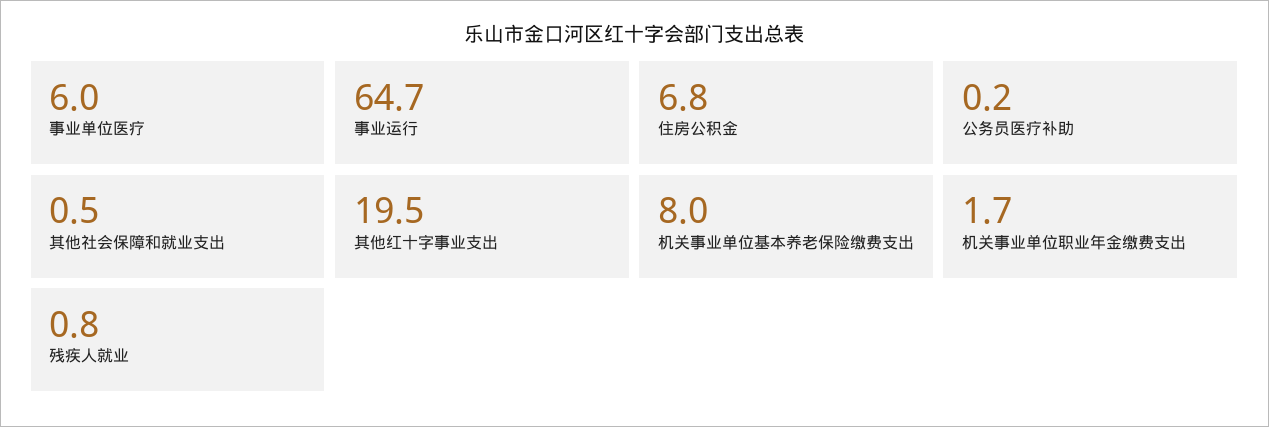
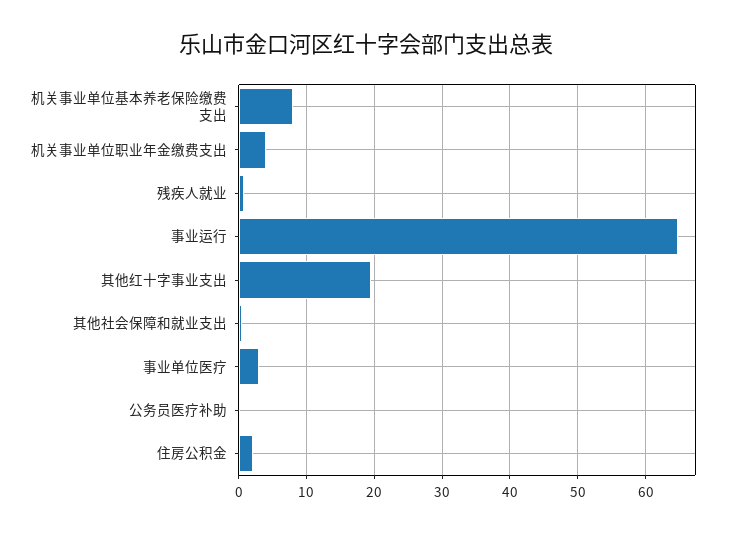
  {
-   "事业单位医疗": 6,
+   "事业单位医疗": 3,
    "事业运行": 64.7,
-   "住房公积金": 6.8,
+   "住房公积金": 2,
    "公务员医疗补助": 0.2,
    "其他社会保障和就业支出": 0.5,
    "其他红十字事业支出": 19.5,
    "机关事业单位基本养老保险缴费支出": 8,
-   "机关事业单位职业年金缴费支出": 1.7,
+   "机关事业单位职业年金缴费支出": 4,
    "残疾人就业": 0.8
  }

